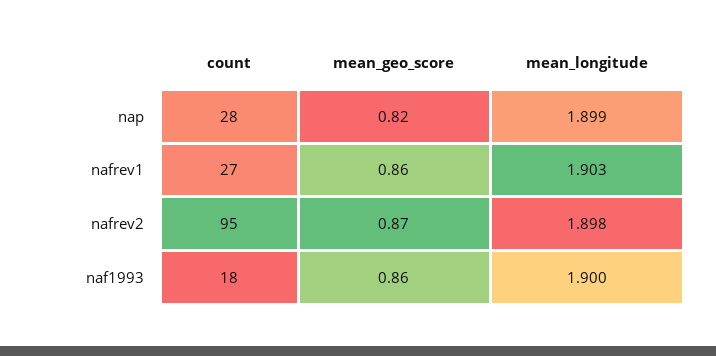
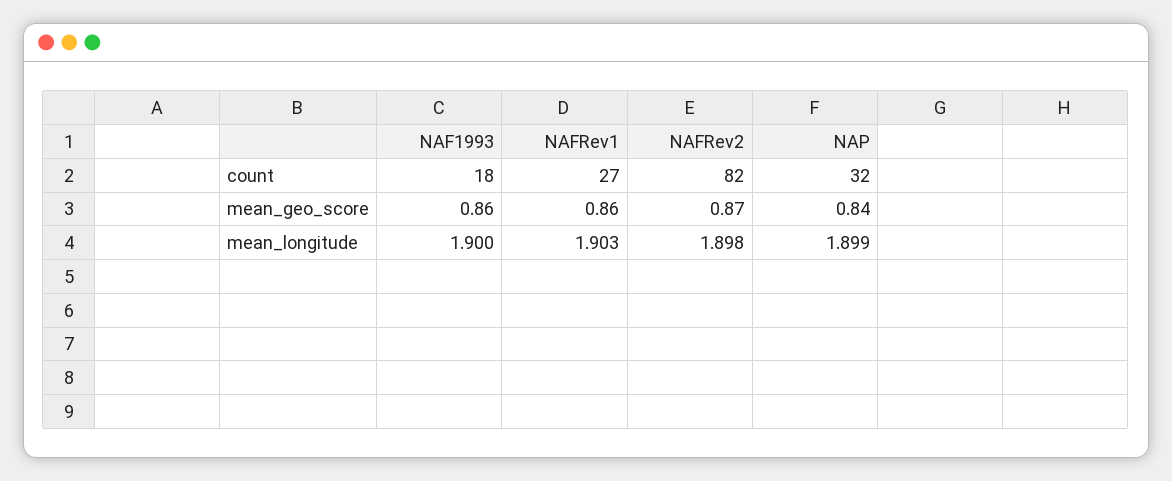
  {
    "count": {
-     "nap": 28,
+     "nap": 32,
      "nafrev1": 27,
-     "nafrev2": 95,
+     "nafrev2": 82,
      "naf1993": 18
    },
    "mean_geo_score": {
-     "nap": 0.82,
+     "nap": 0.84,
      "nafrev1": 0.86,
      "nafrev2": 0.87,
      "naf1993": 0.86
    },
    "mean_longitude": {
      "nap": 1.899,
      "nafrev1": 1.903,
      "nafrev2": 1.898,
      "naf1993": 1.9
    }
  }

